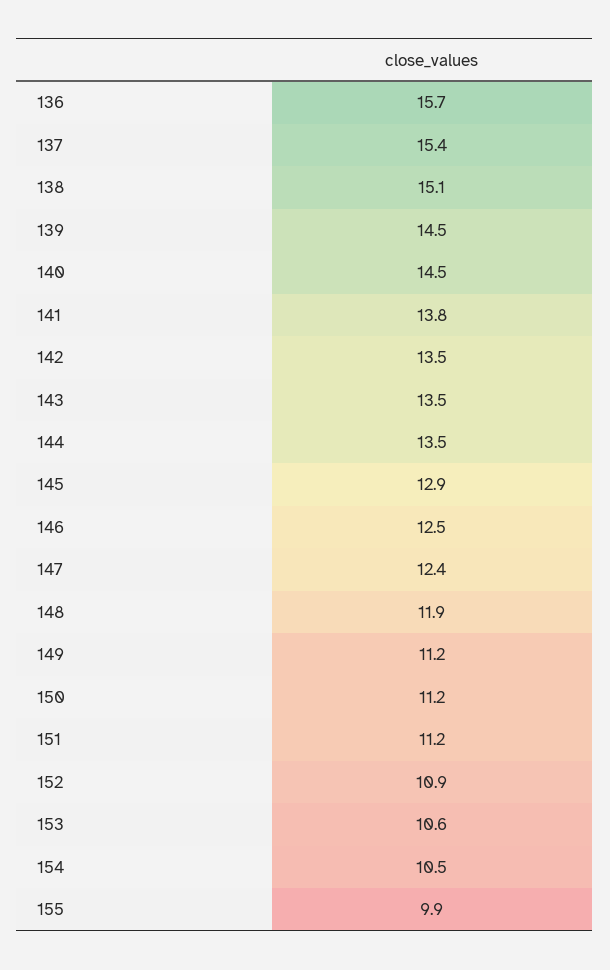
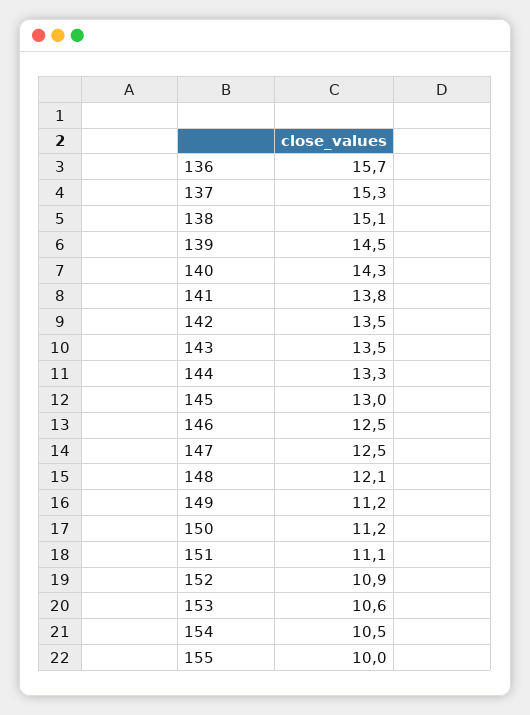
  {
    "136": 15.7,
-   "137": 15.4,
+   "137": 15.3,
    "138": 15.1,
    "139": 14.5,
-   "140": 14.5,
+   "140": 14.3,
    "141": 13.8,
    "142": 13.5,
    "143": 13.5,
-   "144": 13.5,
+   "144": 13.3,
-   "145": 12.9,
+   "145": 13,
    "146": 12.5,
-   "147": 12.4,
+   "147": 12.5,
-   "148": 11.9,
+   "148": 12.1,
    "149": 11.2,
    "150": 11.2,
-   "151": 11.2,
+   "151": 11.1,
    "152": 10.9,
    "153": 10.6,
    "154": 10.5,
-   "155": 9.9
+   "155": 10
  }

